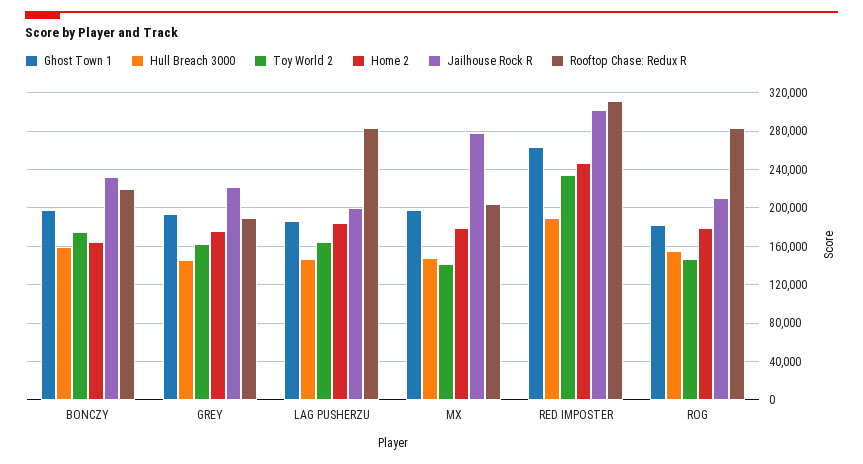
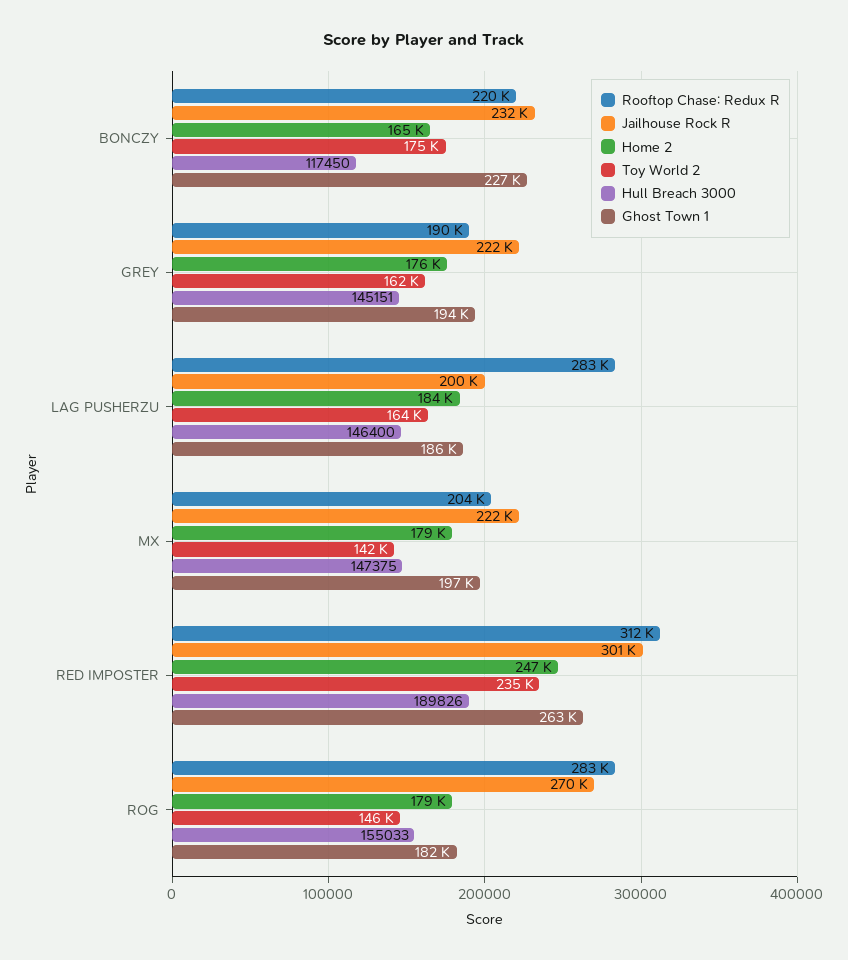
  {
    "Ghost Town 1": {
-     "BONCZY": 200000,
+     "BONCZY": 227000,
      "GREY": 194000,
      "LAG PUSHERZU": 186000,
      "MX": 197000,
      "RED IMPOSTER": 263000,
      "ROG": 182000
    },
    "Hull Breach 3000": {
-     "BONCZY": 160000,
+     "BONCZY": 117450,
      "GREY": 145151,
      "LAG PUSHERZU": 146400,
      "MX": 147375,
      "RED IMPOSTER": 189826,
      "ROG": 155033
    },
    "Toy World 2": {
      "BONCZY": 175000,
      "GREY": 162000,
      "LAG PUSHERZU": 164000,
      "MX": 142000,
      "RED IMPOSTER": 235000,
      "ROG": 146000
    },
    "Home 2": {
      "BONCZY": 165000,
      "GREY": 176000,
      "LAG PUSHERZU": 184000,
      "MX": 179000,
      "RED IMPOSTER": 247000,
      "ROG": 179000
    },
    "Jailhouse Rock R": {
      "BONCZY": 232000,
      "GREY": 222000,
      "LAG PUSHERZU": 200000,
-     "MX": 280000,
+     "MX": 222000,
      "RED IMPOSTER": 301000,
-     "ROG": 210000
+     "ROG": 270000
    },
    "Rooftop Chase: Redux R": {
      "BONCZY": 220000,
      "GREY": 190000,
      "LAG PUSHERZU": 283000,
      "MX": 204000,
      "RED IMPOSTER": 312000,
      "ROG": 283000
    }
  }

